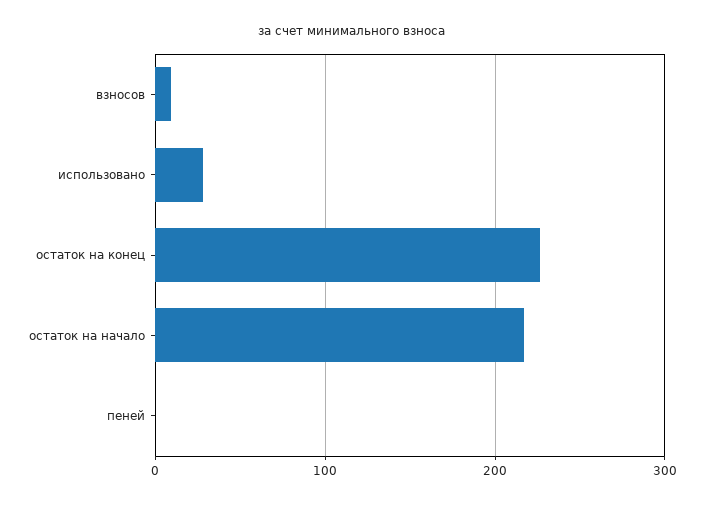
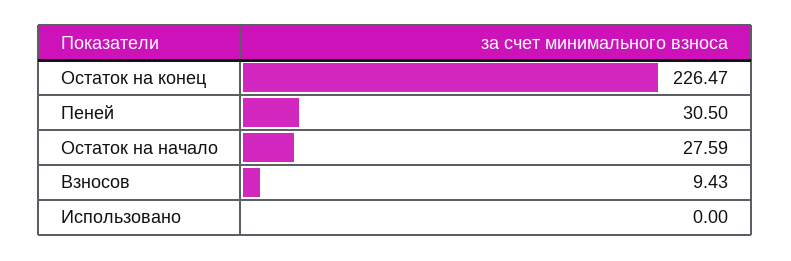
  {
    "взносов": 9.43,
-   "использовано": 30,
+   "использовано": 0,
    "остаток на конец": 226.47,
-   "остаток на начало": 220,
+   "остаток на начало": 27.59,
-   "пеней": 0
+   "пеней": 30.5
  }

